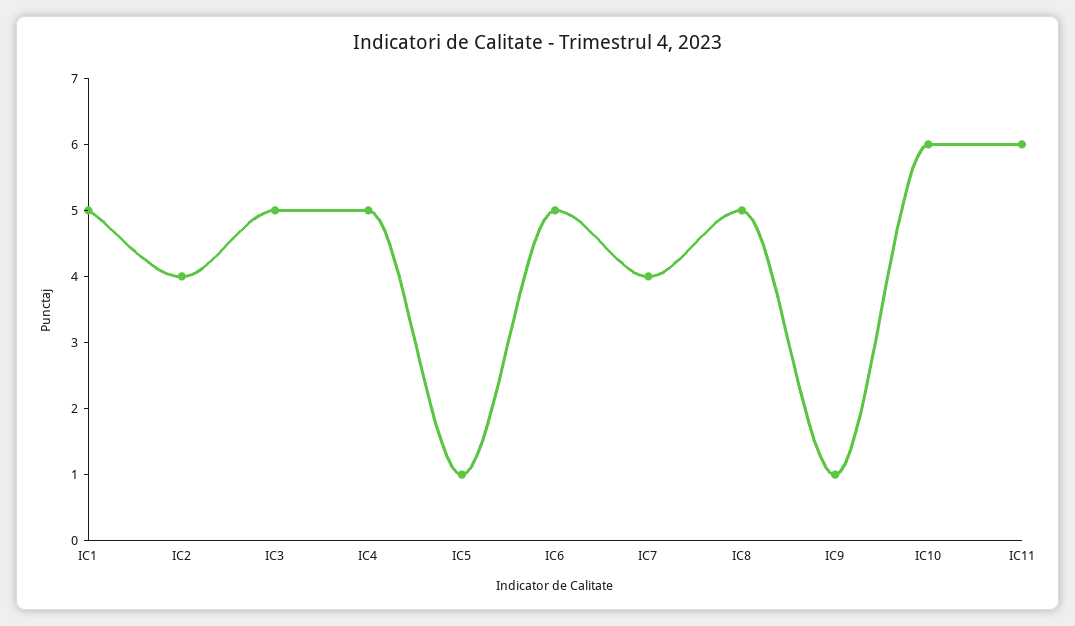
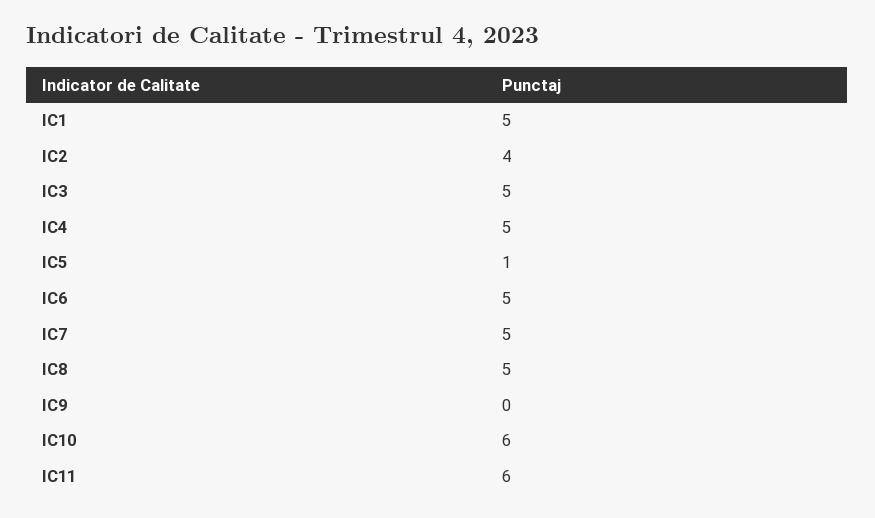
  {
    "IC1": 5,
    "IC2": 4,
    "IC3": 5,
    "IC4": 5,
    "IC5": 1,
    "IC6": 5,
-   "IC7": 4,
+   "IC7": 5,
    "IC8": 5,
-   "IC9": 1,
+   "IC9": 0,
    "IC10": 6,
    "IC11": 6
  }

